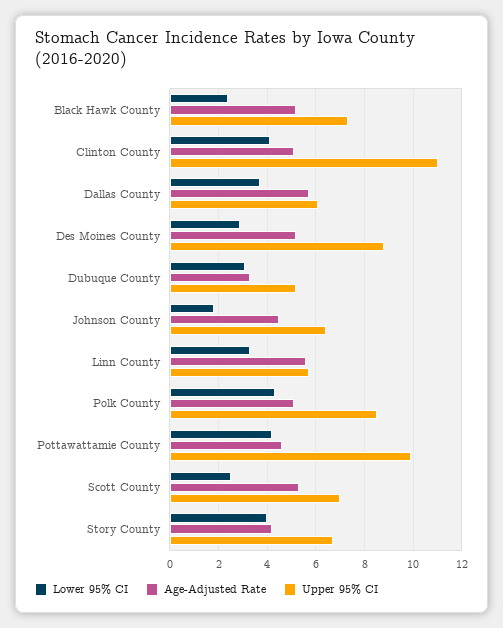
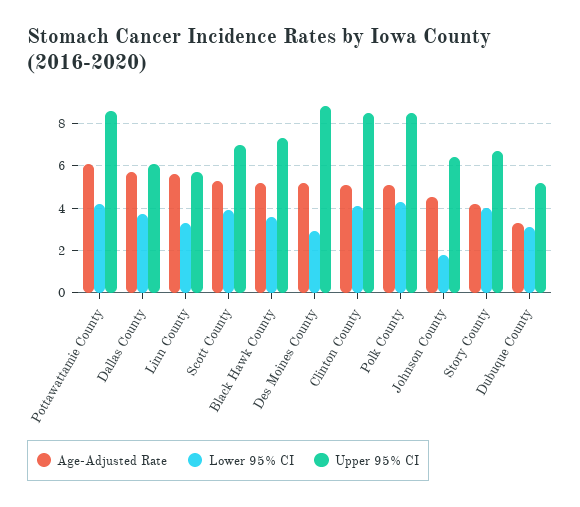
  {
    "Lower 95% CI": {
-     "Black Hawk County": 2.5,
+     "Black Hawk County": 3.5,
      "Clinton County": 4,
      "Dallas County": 3.5,
      "Des Moines County": 3,
      "Dubuque County": 3,
      "Johnson County": 2,
      "Linn County": 3.5,
      "Polk County": 4.5,
      "Pottawattamie County": 4,
-     "Scott County": 2.5,
+     "Scott County": 4,
      "Story County": 4
    },
    "Age-Adjusted Rate": {
      "Black Hawk County": 5,
      "Clinton County": 5,
      "Dallas County": 5.5,
      "Des Moines County": 5,
      "Dubuque County": 3.5,
      "Johnson County": 4.5,
      "Linn County": 5.5,
      "Polk County": 5,
-     "Pottawattamie County": 4.5,
+     "Pottawattamie County": 6,
      "Scott County": 5.5,
      "Story County": 4
    },
    "Upper 95% CI": {
      "Black Hawk County": 7.5,
-     "Clinton County": 11,
+     "Clinton County": 8.5,
      "Dallas County": 6,
      "Des Moines County": 9,
      "Dubuque County": 5,
      "Johnson County": 6.5,
      "Linn County": 5.5,
      "Polk County": 8.5,
-     "Pottawattamie County": 10,
+     "Pottawattamie County": 8.5,
      "Scott County": 7,
      "Story County": 6.5
    }
  }

